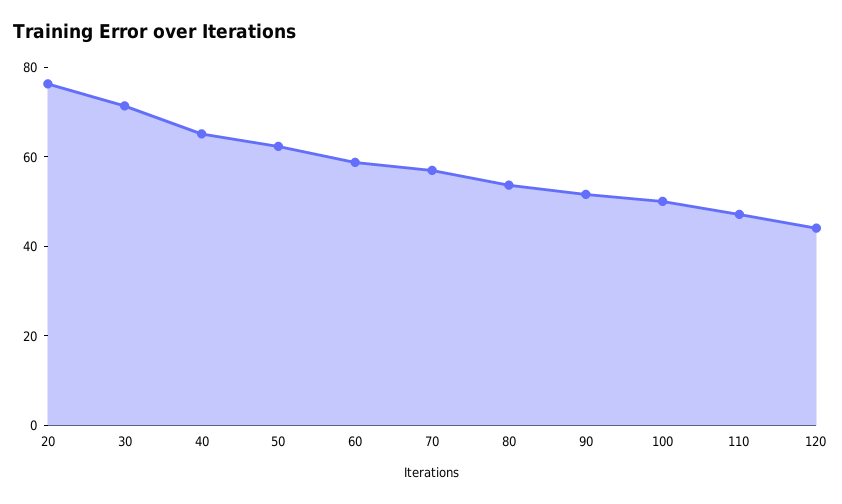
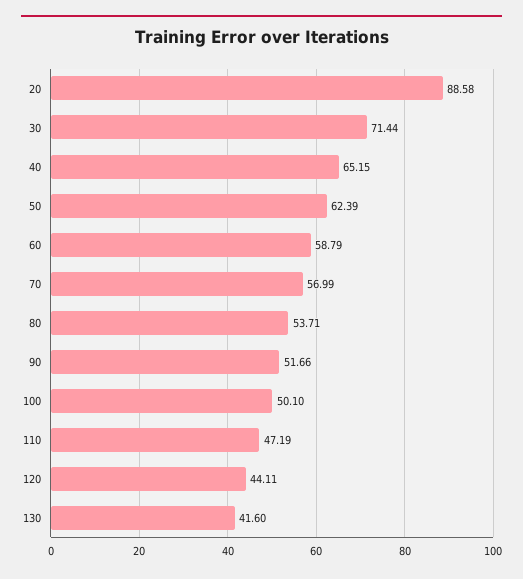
  {
-   "20": 75,
+   "20": 88.58,
    "30": 71.44,
    "40": 65.15,
    "50": 62.39,
    "60": 58.79,
    "70": 56.99,
    "80": 53.71,
    "90": 51.66,
    "100": 50.1,
    "110": 47.19,
-   "120": 44.11
+   "120": 44.11,
+   "130": 41.6
  }

